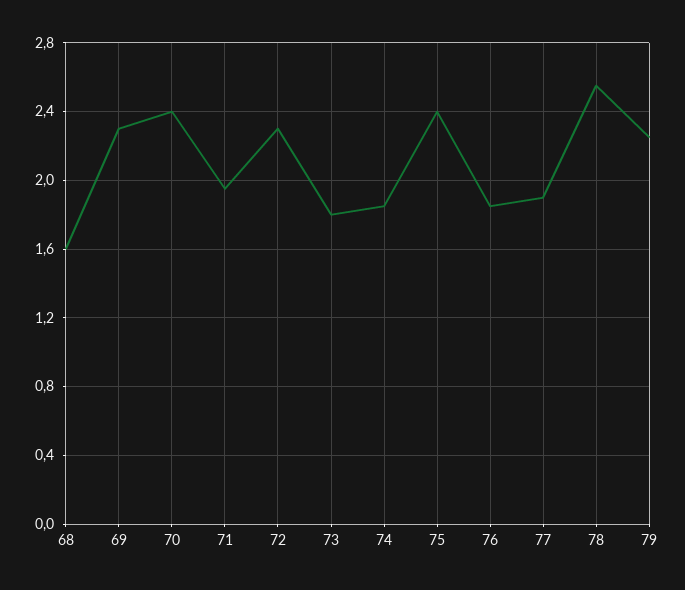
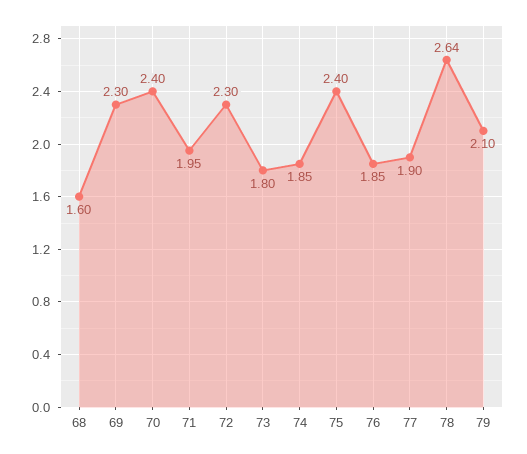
  {
    "68": 1.6,
    "69": 2.3,
    "70": 2.4,
    "71": 1.95,
    "72": 2.3,
    "73": 1.8,
    "74": 1.85,
    "75": 2.4,
    "76": 1.85,
    "77": 1.9,
-   "78": 2.55,
+   "78": 2.64,
-   "79": 2.25
+   "79": 2.1
  }

